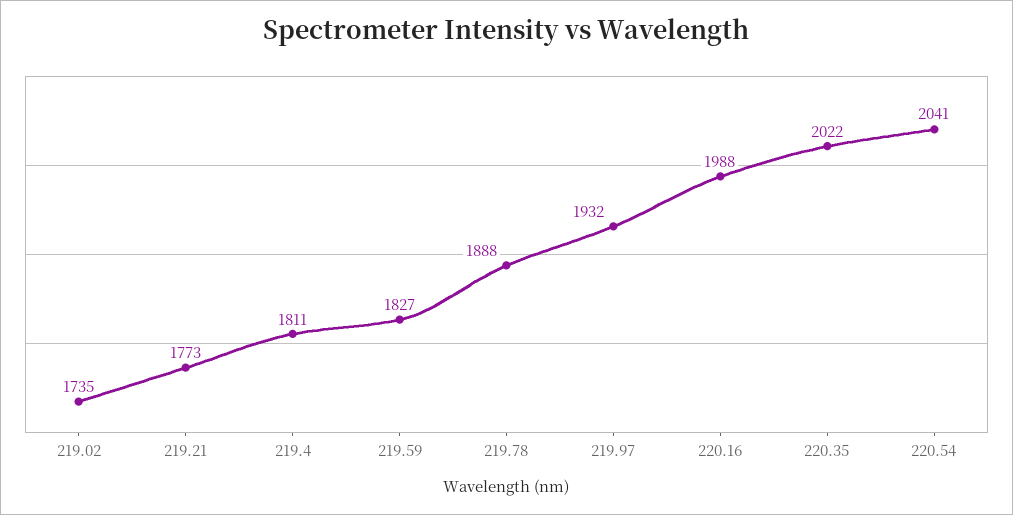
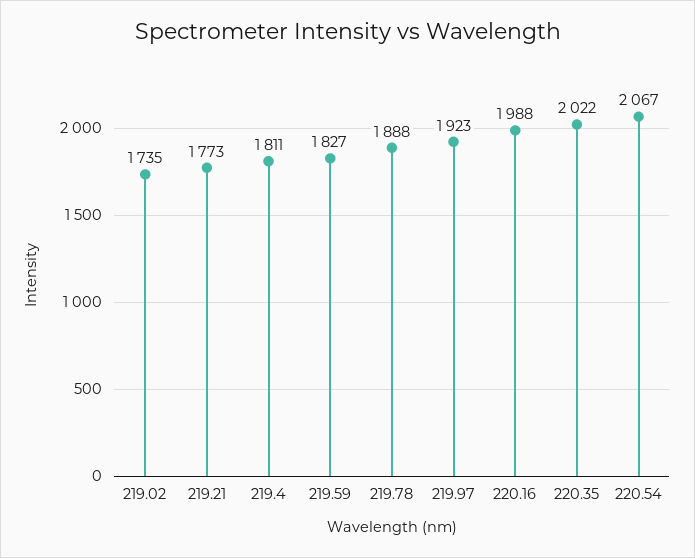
  {
    "219.02": 1735,
    "219.21": 1773,
    "219.4": 1811,
    "219.59": 1827,
    "219.78": 1888,
-   "219.97": 1932,
+   "219.97": 1923,
    "220.16": 1988,
    "220.35": 2022,
-   "220.54": 2041
+   "220.54": 2067
  }

